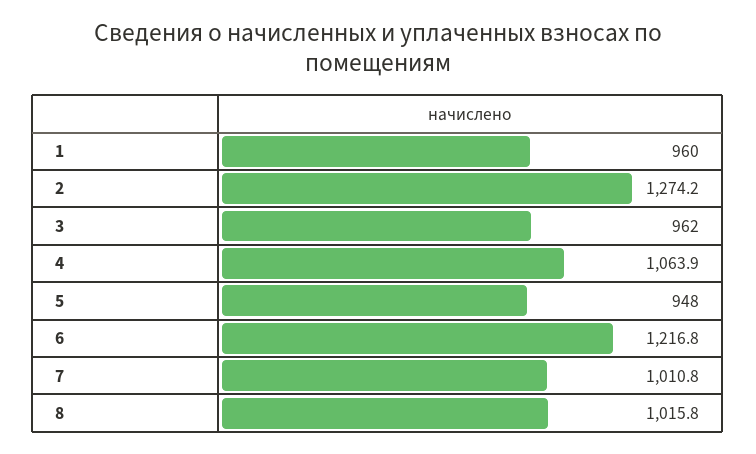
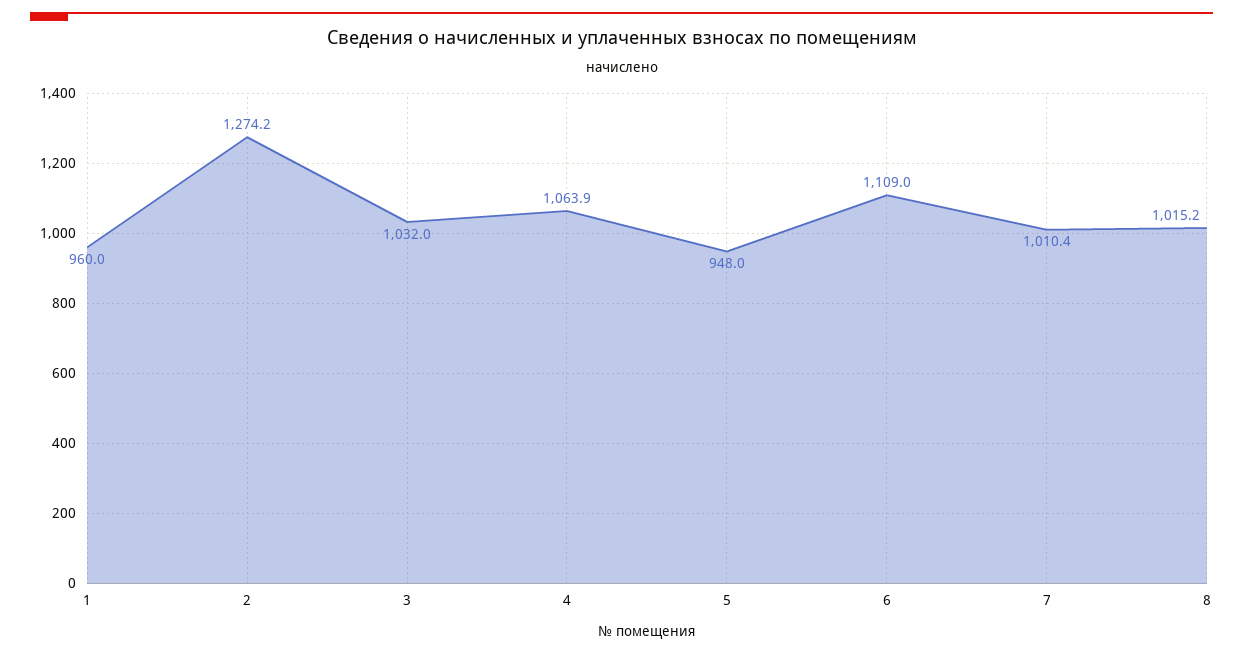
  {
    "1": 960,
    "2": 1274.2,
-   "3": 962,
+   "3": 1032,
    "4": 1063.9,
    "5": 948,
-   "6": 1216.8,
+   "6": 1109,
-   "7": 1010.8,
+   "7": 1010.4,
-   "8": 1015.8
+   "8": 1015.2
  }

